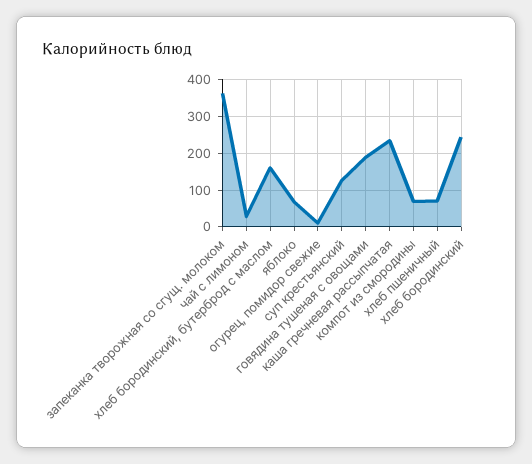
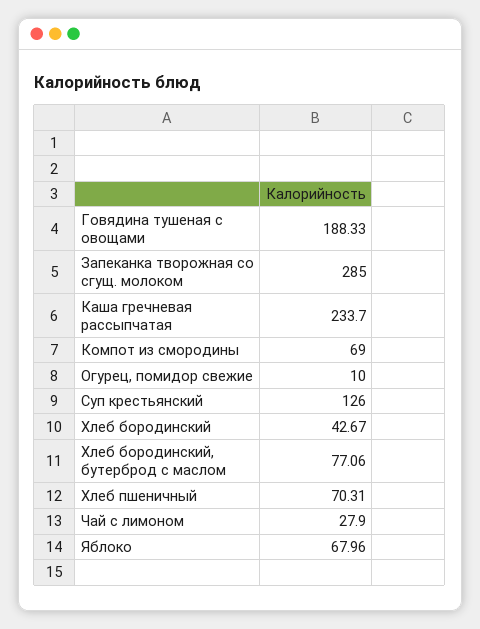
  {
-   "запеканка творожная со сгущ. молоком": 360,
+   "запеканка творожная со сгущ. молоком": 285,
    "чай с лимоном": 27.9,
-   "хлеб бородинский, бутерброд с маслом": 160,
+   "хлеб бородинский, бутерброд с маслом": 77.06,
    "яблоко": 67.96,
    "огурец, помидор свежие": 10,
    "суп крестьянский": 126,
    "говядина тушеная с овощами": 188.33,
    "каша гречневая рассыпчатая": 233.7,
    "компот из смородины": 69,
    "хлеб пшеничный": 70.31,
-   "хлеб бородинский": 240
+   "хлеб бородинский": 42.67
  }

